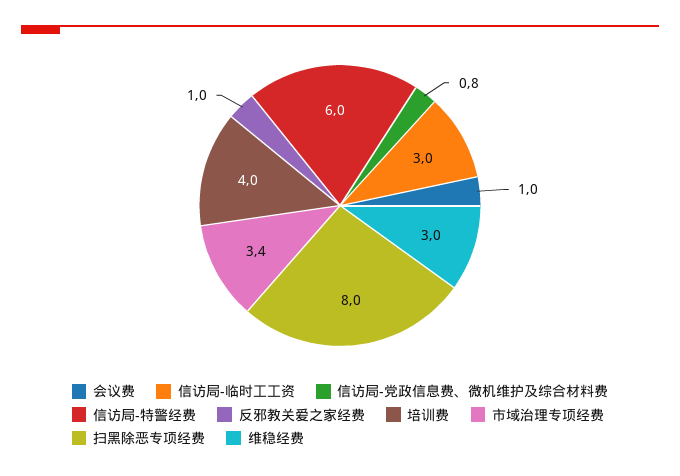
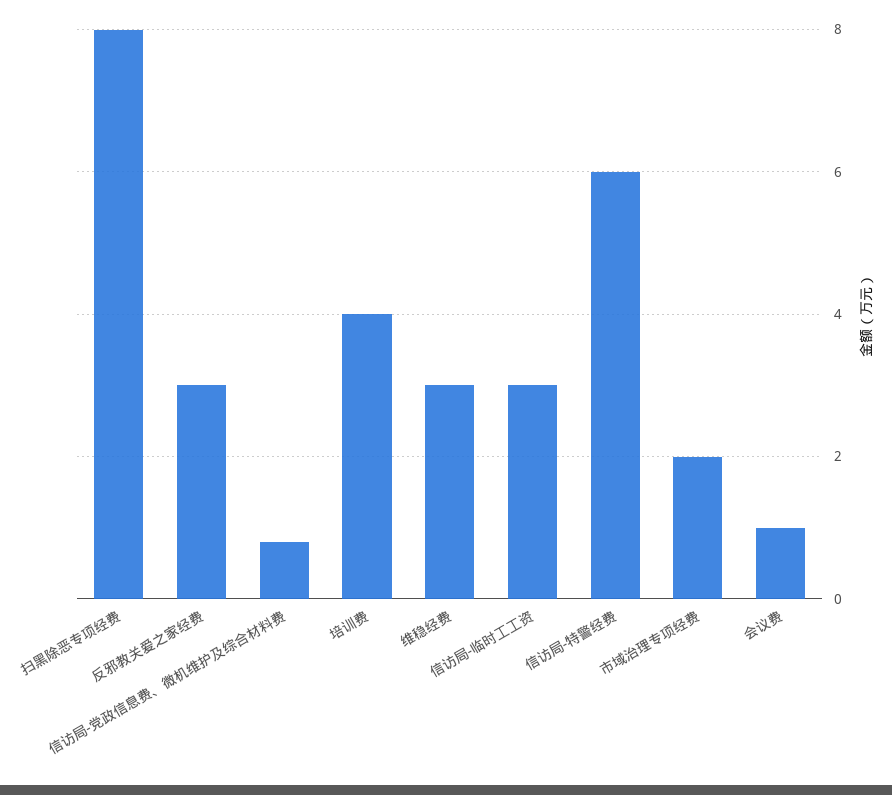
  {
    "会议费": 1,
    "信访局-临时工工资": 3,
    "信访局-党政信息费、微机维护及综合材料费": 0.8,
    "信访局-特警经费": 6,
-   "反邪教关爱之家经费": 1,
+   "反邪教关爱之家经费": 3,
    "培训费": 4,
-   "市域治理专项经费": 3.4,
+   "市域治理专项经费": 2,
    "扫黑除恶专项经费": 8,
    "维稳经费": 3
  }

